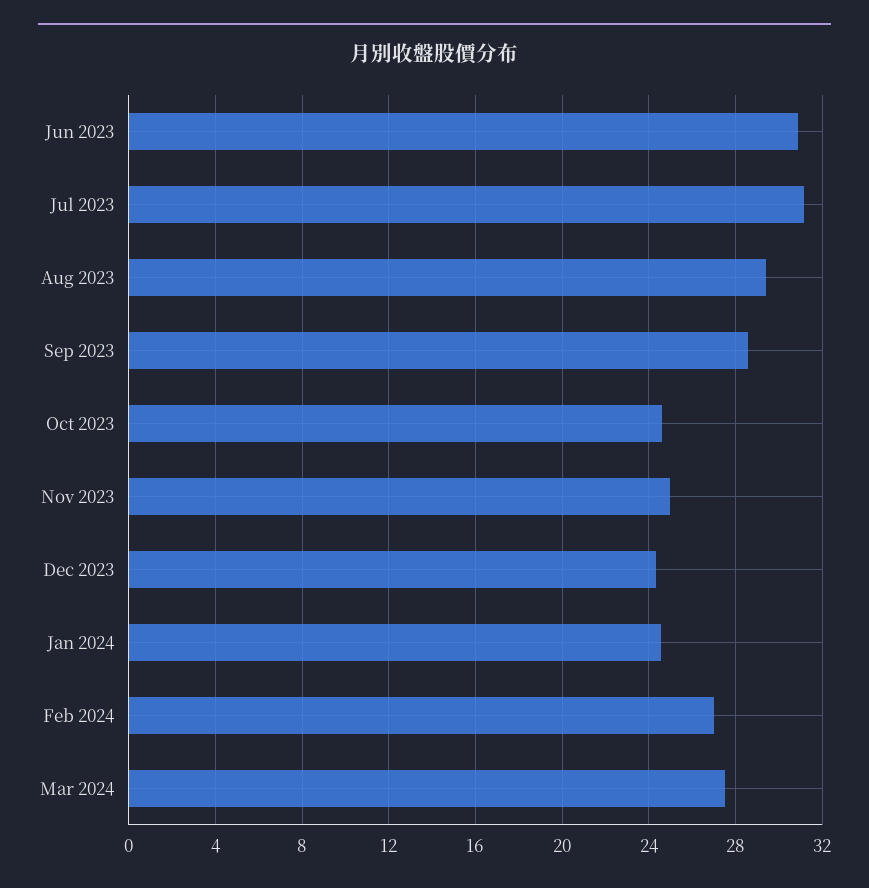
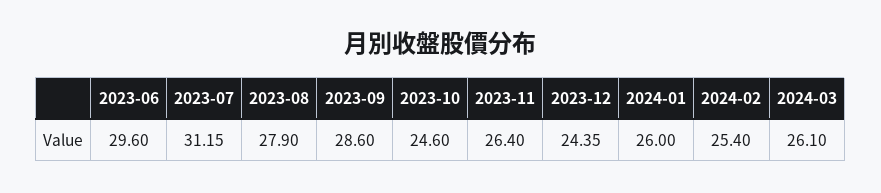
  {
-   "Jun 2023": 31,
+   "Jun 2023": 29.6,
    "Jul 2023": 31.15,
-   "Aug 2023": 29.5,
+   "Aug 2023": 27.9,
    "Sep 2023": 28.6,
    "Oct 2023": 24.6,
-   "Nov 2023": 25,
+   "Nov 2023": 26.4,
    "Dec 2023": 24.35,
-   "Jan 2024": 24.5,
+   "Jan 2024": 26,
-   "Feb 2024": 27,
+   "Feb 2024": 25.4,
-   "Mar 2024": 27.5
+   "Mar 2024": 26.1
  }

